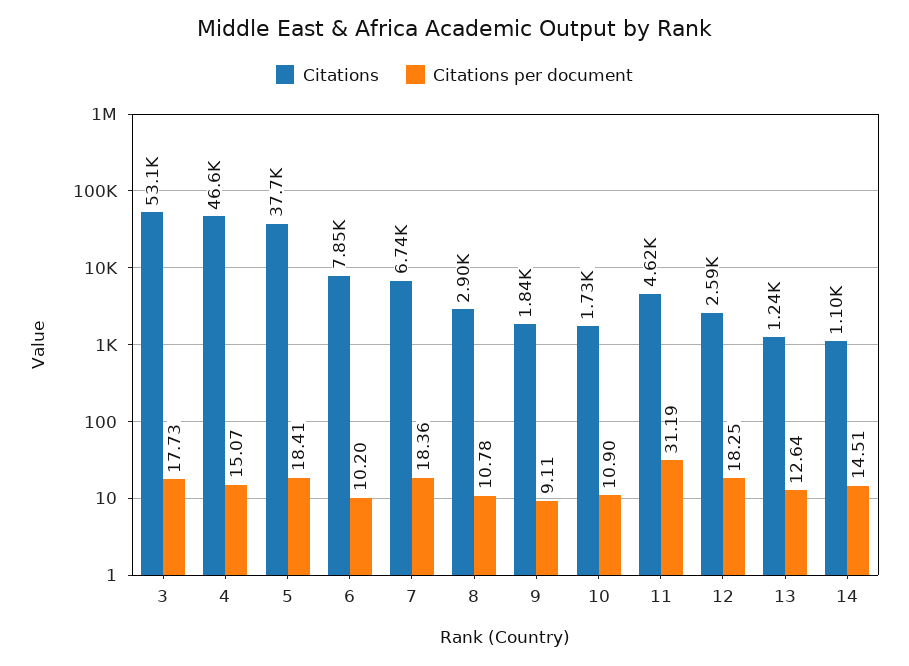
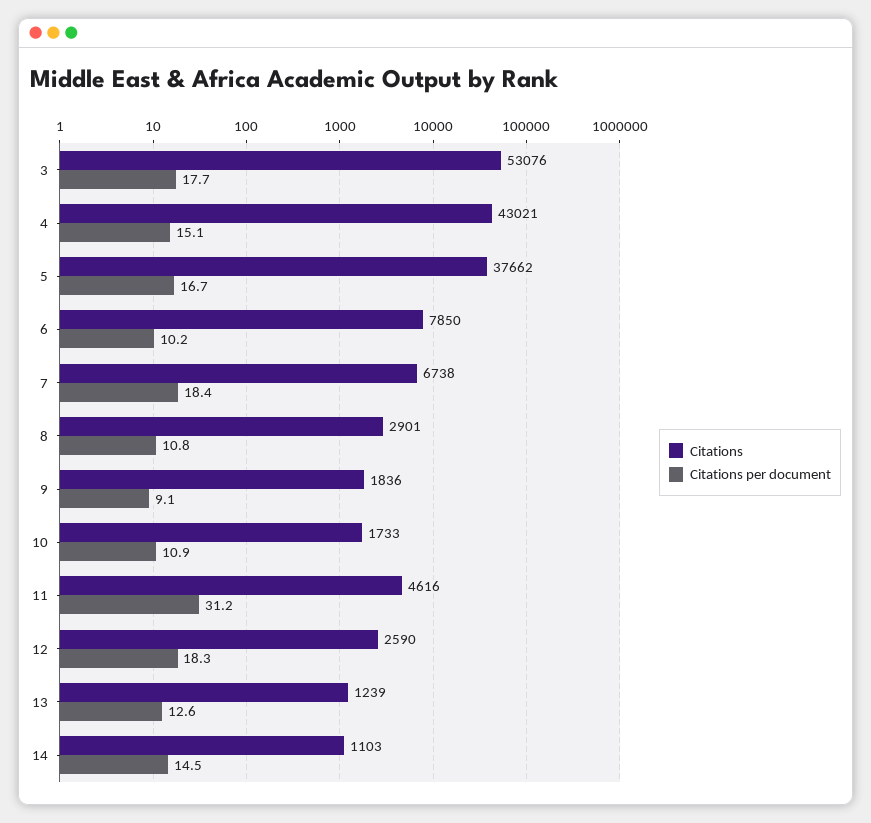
  {
    "Citations": {
      "3": 53076,
-     "4": 46600,
+     "4": 43021,
      "5": 37662,
      "6": 7850,
      "7": 6738,
      "8": 2901,
      "9": 1836,
      "10": 1733,
      "11": 4616,
      "12": 2590,
      "13": 1239,
      "14": 1103
    },
    "Citations per document": {
      "3": 17.73,
      "4": 15.07,
-     "5": 18.41,
+     "5": 16.7,
      "6": 10.2,
      "7": 18.36,
      "8": 10.78,
      "9": 9.11,
      "10": 10.9,
      "11": 31.19,
      "12": 18.25,
      "13": 12.64,
      "14": 14.51
    }
  }

